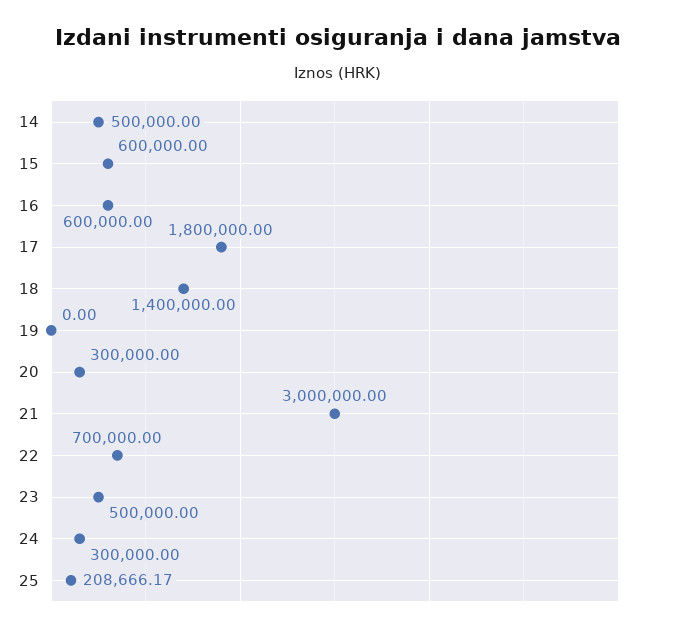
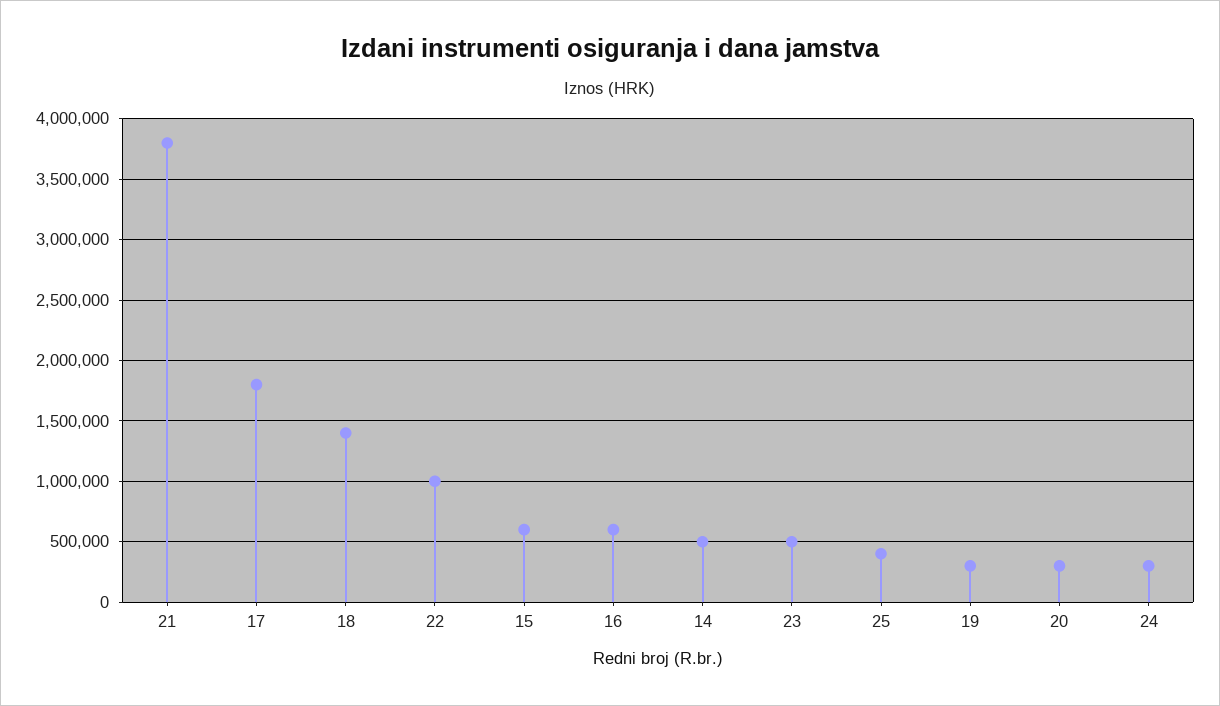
  {
    "14": 500000,
    "15": 600000,
    "16": 600000,
    "17": 1800000,
    "18": 1400000,
-   "19": 0,
+   "19": 300000,
    "20": 300000,
-   "21": 3000000,
+   "21": 3800000,
-   "22": 700000,
+   "22": 1000000,
    "23": 500000,
    "24": 300000,
-   "25": 208666.17
+   "25": 400000
  }

